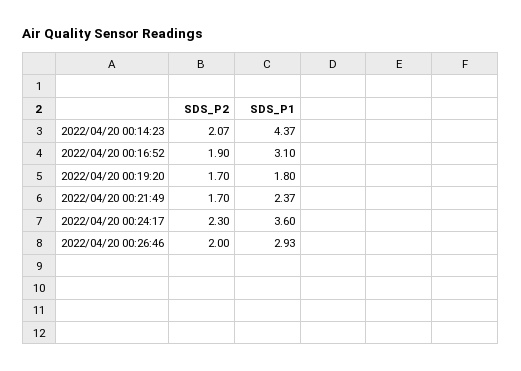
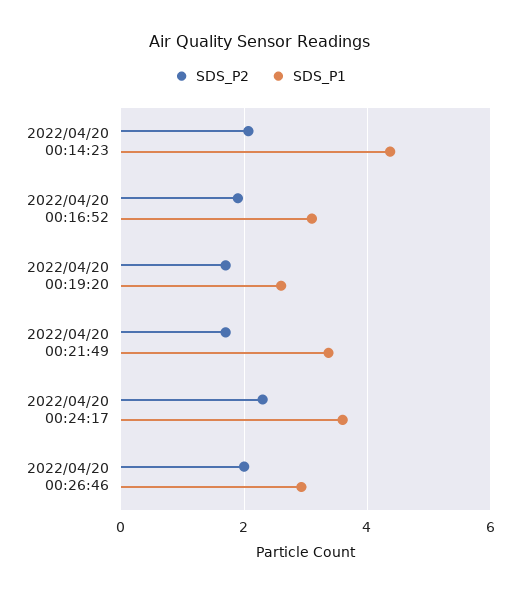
  {
    "SDS_P2": {
      "2022/04/20 00:14:23": 2.07,
      "2022/04/20 00:16:52": 1.9,
      "2022/04/20 00:19:20": 1.7,
      "2022/04/20 00:21:49": 1.7,
      "2022/04/20 00:24:17": 2.3,
      "2022/04/20 00:26:46": 2
    },
    "SDS_P1": {
      "2022/04/20 00:14:23": 4.37,
      "2022/04/20 00:16:52": 3.1,
-     "2022/04/20 00:19:20": 1.8,
+     "2022/04/20 00:19:20": 2.6,
-     "2022/04/20 00:21:49": 2.37,
+     "2022/04/20 00:21:49": 3.4,
      "2022/04/20 00:24:17": 3.6,
      "2022/04/20 00:26:46": 2.93
    }
  }

